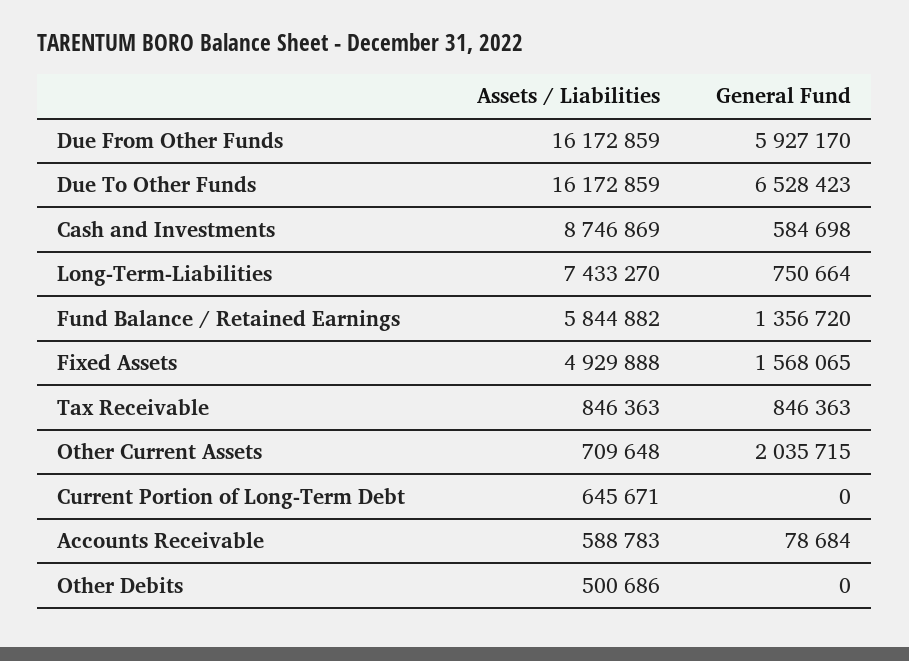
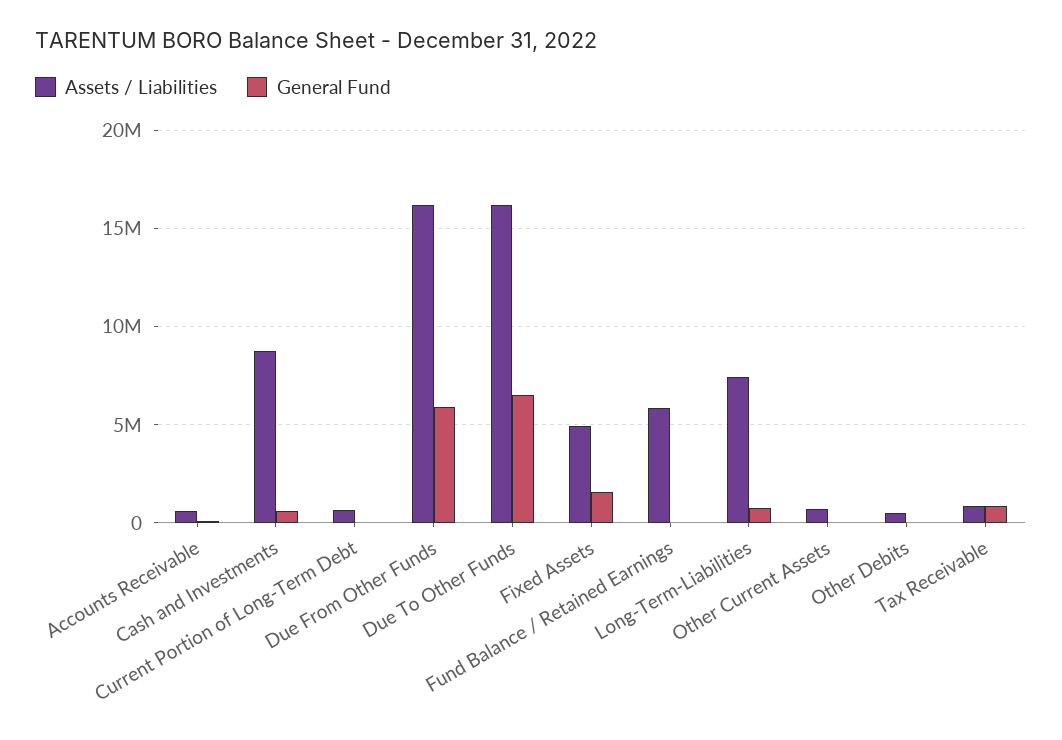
  {
    "Assets / Liabilities": {
      "Due From Other Funds": 16172859,
      "Due To Other Funds": 16172859,
      "Cash and Investments": 8746869,
      "Long-Term-Liabilities": 7433270,
      "Fund Balance / Retained Earnings": 5844882,
      "Fixed Assets": 4929888,
      "Tax Receivable": 846363,
      "Other Current Assets": 709648,
      "Current Portion of Long-Term Debt": 645671,
      "Accounts Receivable": 588783,
      "Other Debits": 500686
    },
    "General Fund": {
      "Due From Other Funds": 5927170,
      "Due To Other Funds": 6528423,
      "Cash and Investments": 584698,
      "Long-Term-Liabilities": 750664,
-     "Fund Balance / Retained Earnings": 1356720,
+     "Fund Balance / Retained Earnings": 0,
      "Fixed Assets": 1568065,
      "Tax Receivable": 846363,
-     "Other Current Assets": 2035715,
+     "Other Current Assets": 0,
      "Current Portion of Long-Term Debt": 0,
      "Accounts Receivable": 78684,
      "Other Debits": 0
    }
  }

